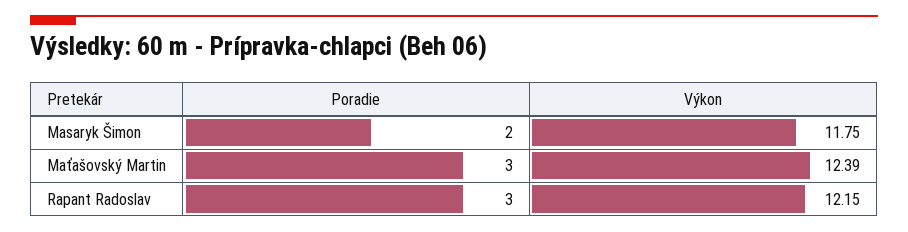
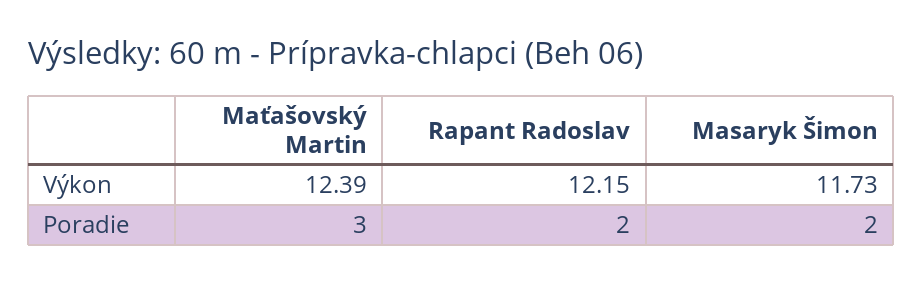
  {
    "Poradie": {
      "Masaryk Šimon": 2,
      "Maťašovský Martin": 3,
-     "Rapant Radoslav": 3
+     "Rapant Radoslav": 2
    },
    "Výkon": {
-     "Masaryk Šimon": 11.75,
+     "Masaryk Šimon": 11.73,
      "Maťašovský Martin": 12.39,
      "Rapant Radoslav": 12.15
    }
  }

